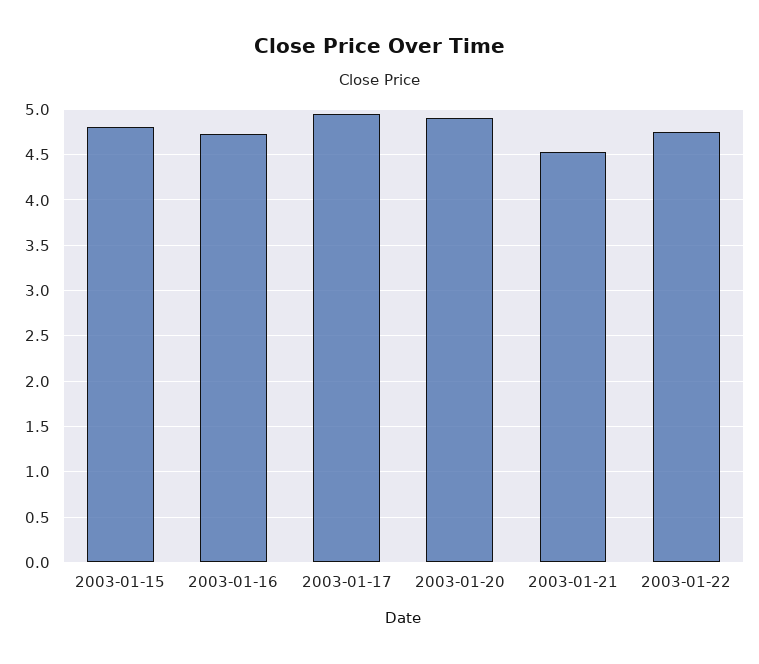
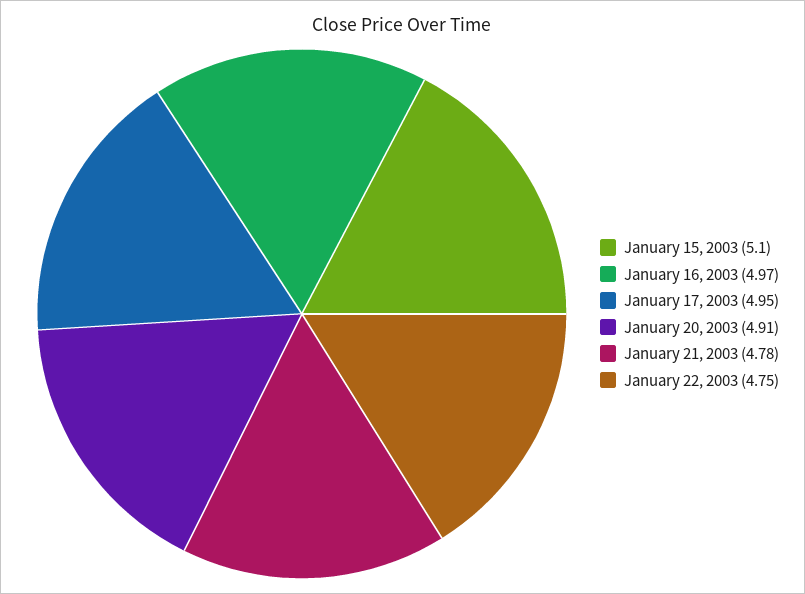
  {
-   "2003-01-15": 4.8,
+   "2003-01-15": 5.1,
-   "2003-01-16": 4.7,
+   "2003-01-16": 4.97,
    "2003-01-17": 4.95,
    "2003-01-20": 4.91,
-   "2003-01-21": 4.5,
+   "2003-01-21": 4.78,
    "2003-01-22": 4.75
  }

